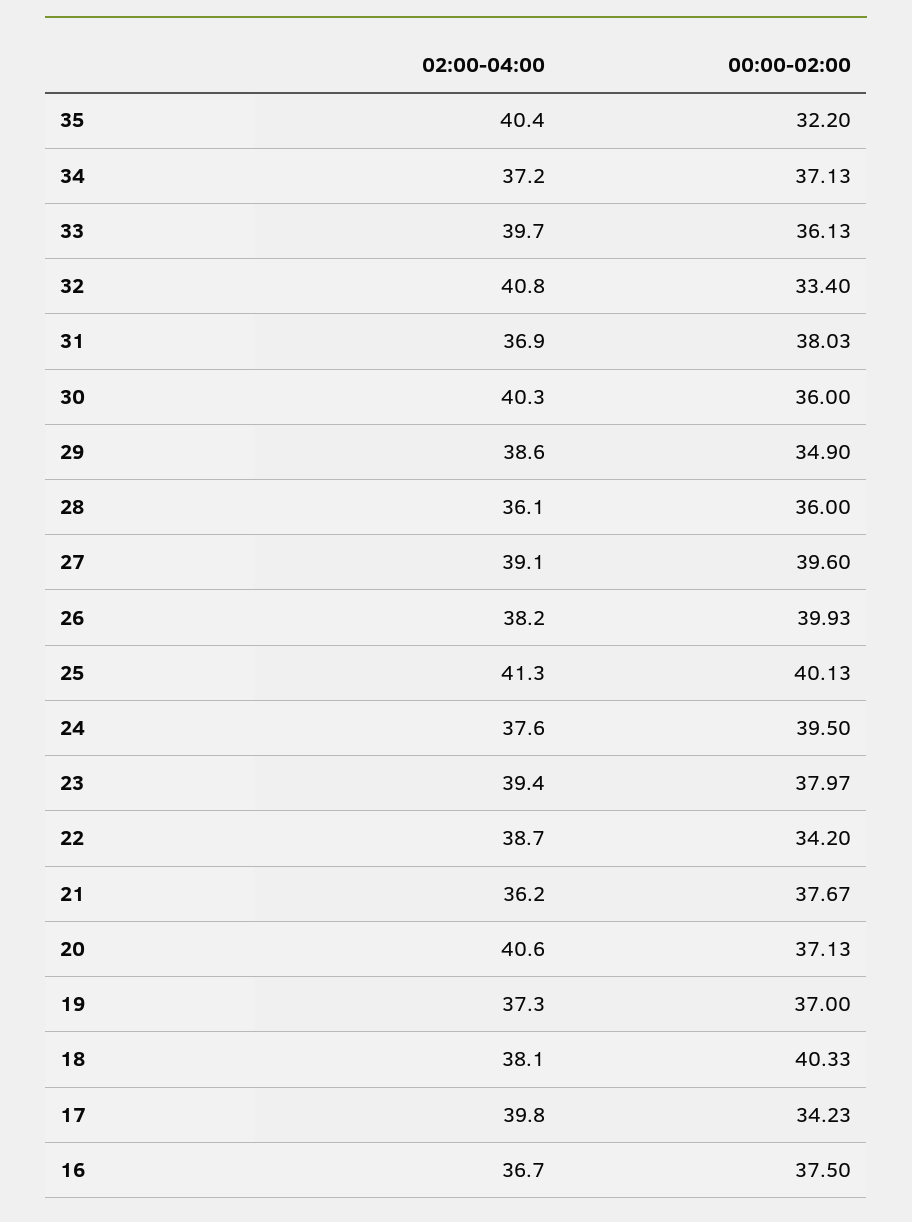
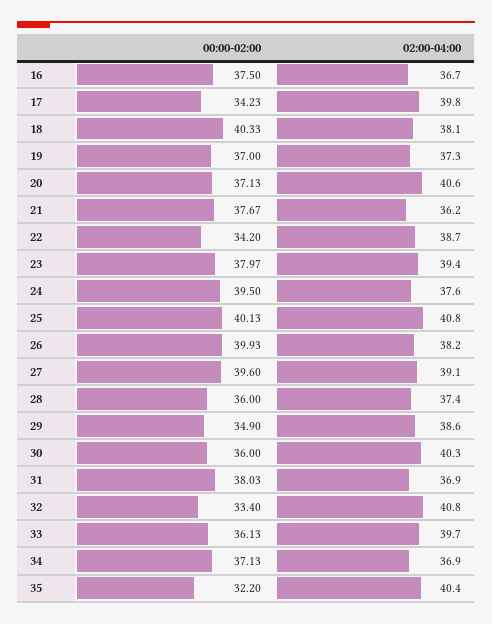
  {
    "02:00-04:00": {
      "35": 40.4,
-     "34": 37.2,
+     "34": 36.9,
      "33": 39.7,
      "32": 40.8,
      "31": 36.9,
      "30": 40.3,
      "29": 38.6,
-     "28": 36.1,
+     "28": 37.4,
      "27": 39.1,
      "26": 38.2,
-     "25": 41.3,
+     "25": 40.8,
      "24": 37.6,
      "23": 39.4,
      "22": 38.7,
      "21": 36.2,
      "20": 40.6,
      "19": 37.3,
      "18": 38.1,
      "17": 39.8,
      "16": 36.7
    },
    "00:00-02:00": {
      "35": 32.2,
      "34": 37.13,
      "33": 36.13,
      "32": 33.4,
      "31": 38.03,
      "30": 36,
      "29": 34.9,
      "28": 36,
      "27": 39.6,
      "26": 39.93,
      "25": 40.13,
      "24": 39.5,
      "23": 37.97,
      "22": 34.2,
      "21": 37.67,
      "20": 37.13,
      "19": 37,
      "18": 40.33,
      "17": 34.23,
      "16": 37.5
    }
  }

